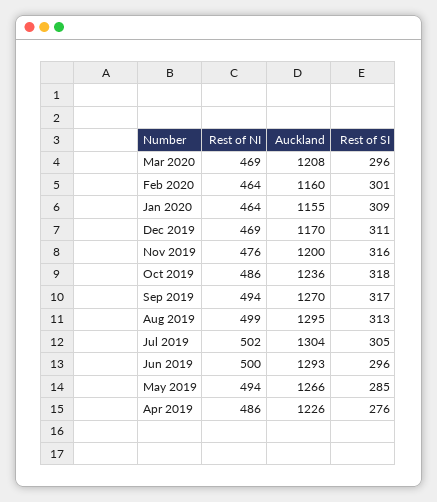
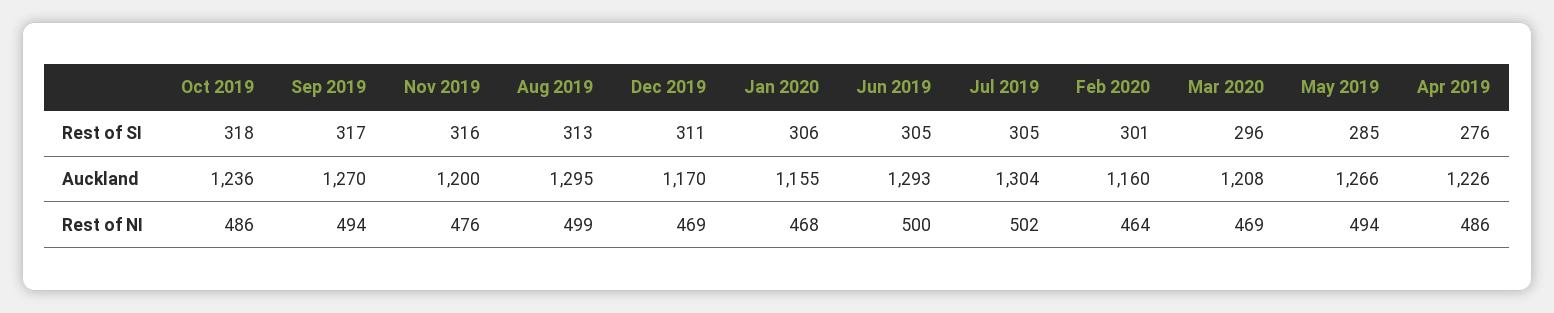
  {
    "Rest of NI": {
      "Mar 2020": 469,
      "Feb 2020": 464,
-     "Jan 2020": 464,
+     "Jan 2020": 468,
      "Dec 2019": 469,
      "Nov 2019": 476,
      "Oct 2019": 486,
      "Sep 2019": 494,
      "Aug 2019": 499,
      "Jul 2019": 502,
      "Jun 2019": 500,
      "May 2019": 494,
      "Apr 2019": 486
    },
    "Auckland": {
      "Mar 2020": 1208,
      "Feb 2020": 1160,
      "Jan 2020": 1155,
      "Dec 2019": 1170,
      "Nov 2019": 1200,
      "Oct 2019": 1236,
      "Sep 2019": 1270,
      "Aug 2019": 1295,
      "Jul 2019": 1304,
      "Jun 2019": 1293,
      "May 2019": 1266,
      "Apr 2019": 1226
    },
    "Rest of SI": {
      "Mar 2020": 296,
      "Feb 2020": 301,
-     "Jan 2020": 309,
+     "Jan 2020": 306,
      "Dec 2019": 311,
      "Nov 2019": 316,
      "Oct 2019": 318,
      "Sep 2019": 317,
      "Aug 2019": 313,
      "Jul 2019": 305,
-     "Jun 2019": 296,
+     "Jun 2019": 305,
      "May 2019": 285,
      "Apr 2019": 276
    }
  }

